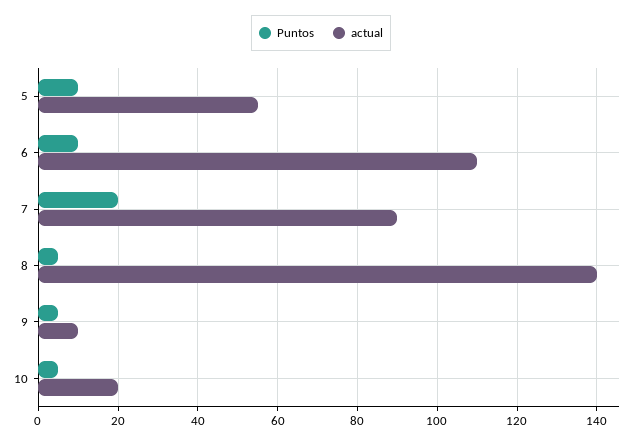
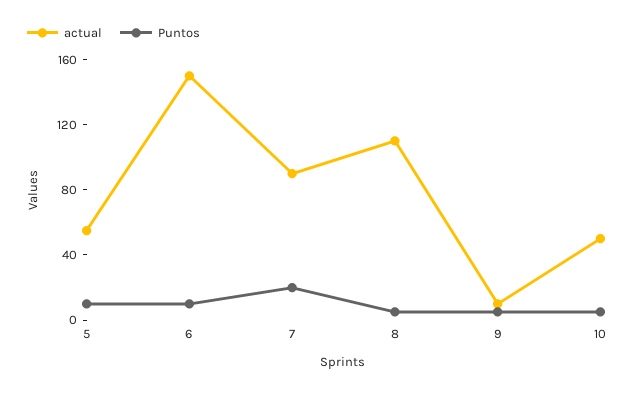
  {
    "Puntos": {
      "5": 10,
      "6": 10,
      "7": 20,
      "8": 5,
      "9": 5,
      "10": 5
    },
    "actual": {
      "5": 55,
-     "6": 110,
+     "6": 150,
      "7": 90,
-     "8": 140,
+     "8": 110,
      "9": 10,
-     "10": 20
+     "10": 50
    }
  }

